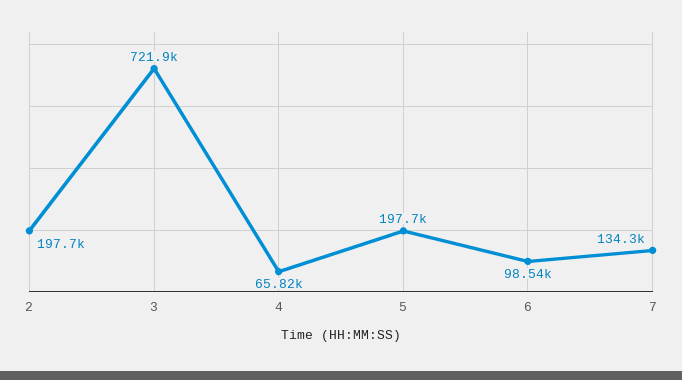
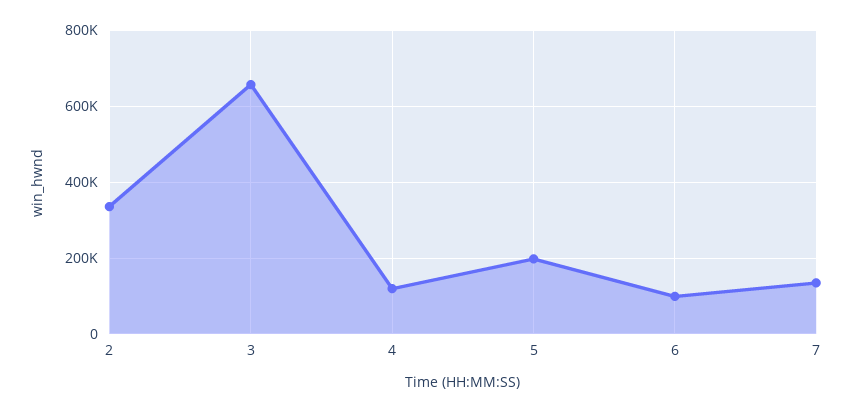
  {
-   "2": 197700,
+   "2": 340000,
-   "3": 721900,
+   "3": 660000,
-   "4": 65820,
+   "4": 120000,
    "5": 197700,
    "6": 98540,
    "7": 134300
  }

